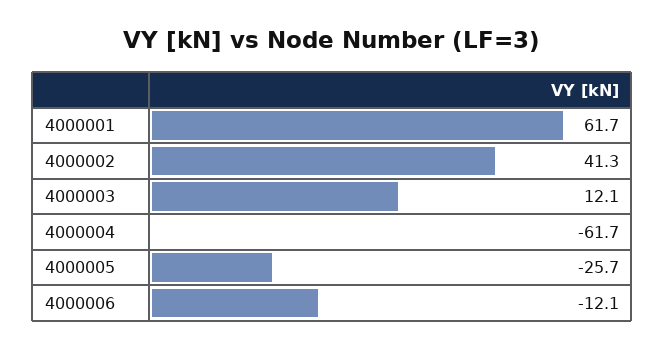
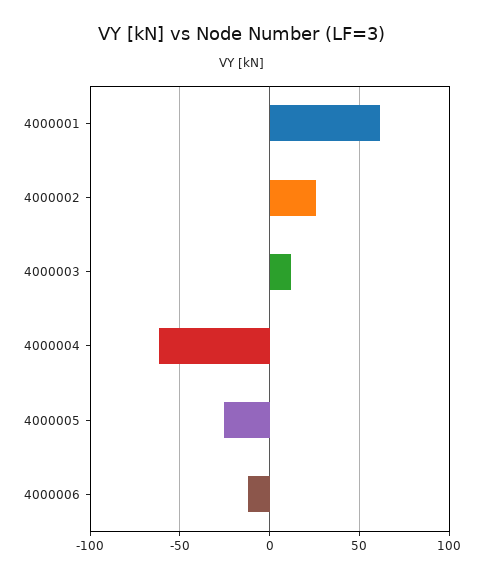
  {
    "4000001": 61.7,
-   "4000002": 41.3,
+   "4000002": 25,
    "4000003": 12.1,
    "4000004": -61.7,
    "4000005": -25.7,
    "4000006": -12.1
  }

